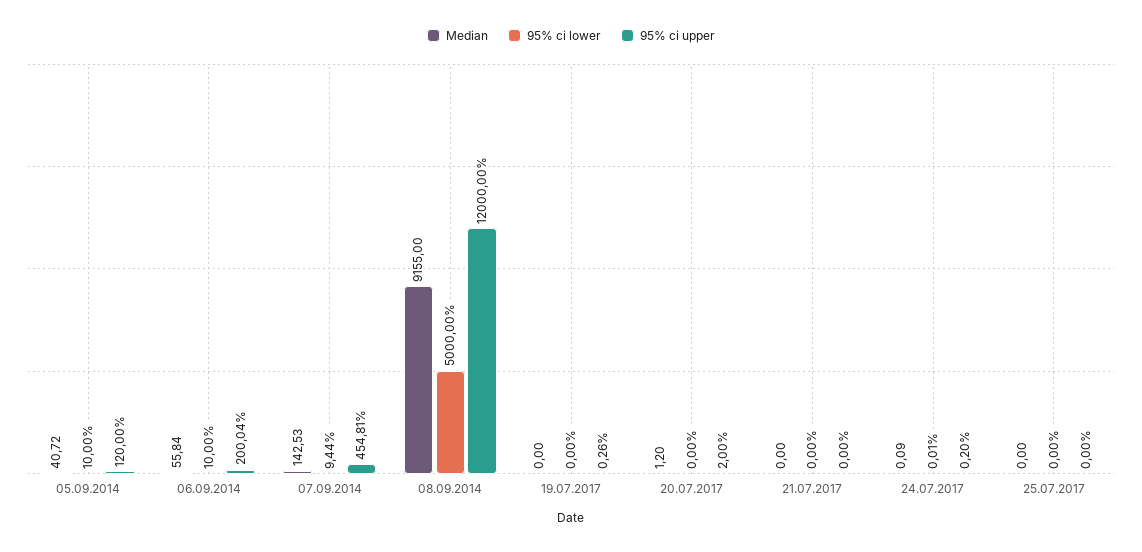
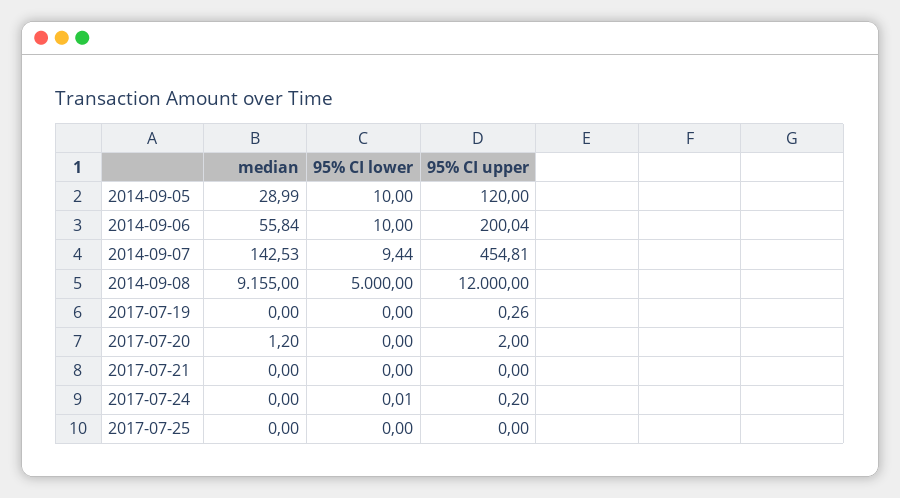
  {
    "Median": {
-     "05.09.2014": 40.72,
+     "05.09.2014": 28.99,
      "06.09.2014": 55.84,
      "07.09.2014": 142.53,
      "08.09.2014": 9155,
      "19.07.2017": 0,
      "20.07.2017": 1.2,
      "21.07.2017": 0,
-     "24.07.2017": 0.09,
+     "24.07.2017": 0,
      "25.07.2017": 0
    },
    "95% ci lower": {
      "05.09.2014": 10,
      "06.09.2014": 10,
      "07.09.2014": 9.44,
      "08.09.2014": 5000,
      "19.07.2017": 0,
      "20.07.2017": 0,
      "21.07.2017": 0,
      "24.07.2017": 0.01,
      "25.07.2017": 0
    },
    "95% ci upper": {
      "05.09.2014": 120,
      "06.09.2014": 200.04,
      "07.09.2014": 454.81,
      "08.09.2014": 12000,
      "19.07.2017": 0.26,
      "20.07.2017": 2,
      "21.07.2017": 0,
      "24.07.2017": 0.2,
      "25.07.2017": 0
    }
  }

